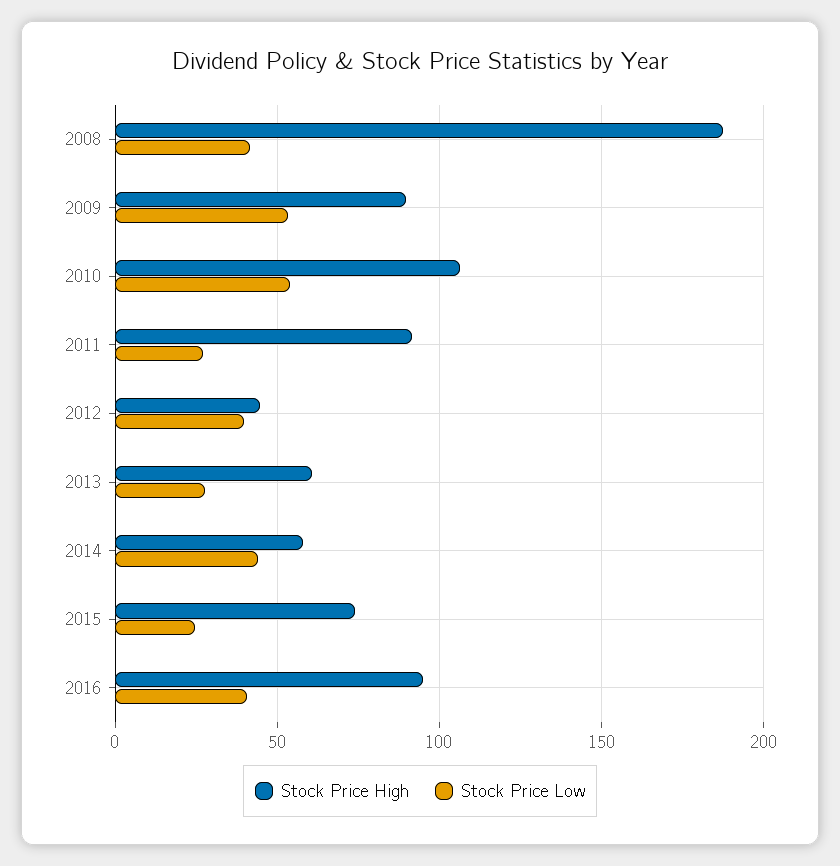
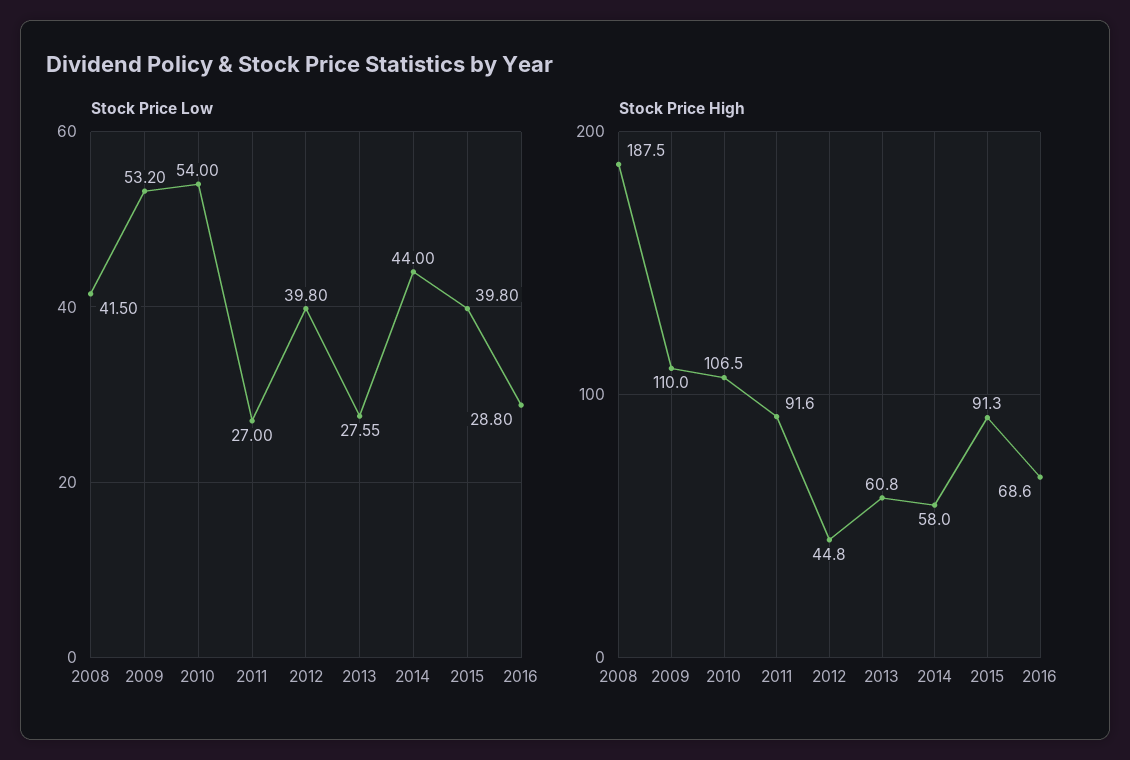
  {
    "Stock Price High": {
      "2008": 187.5,
-     "2009": 90,
+     "2009": 110,
      "2010": 106.5,
      "2011": 91.6,
      "2012": 44.8,
      "2013": 60.8,
      "2014": 58,
-     "2015": 75,
+     "2015": 91.3,
-     "2016": 95
+     "2016": 68.6
    },
    "Stock Price Low": {
      "2008": 41.5,
      "2009": 53.2,
      "2010": 54,
      "2011": 27,
      "2012": 39.8,
      "2013": 27.55,
      "2014": 44,
-     "2015": 25,
+     "2015": 39.8,
-     "2016": 40
+     "2016": 28.8
    }
  }

